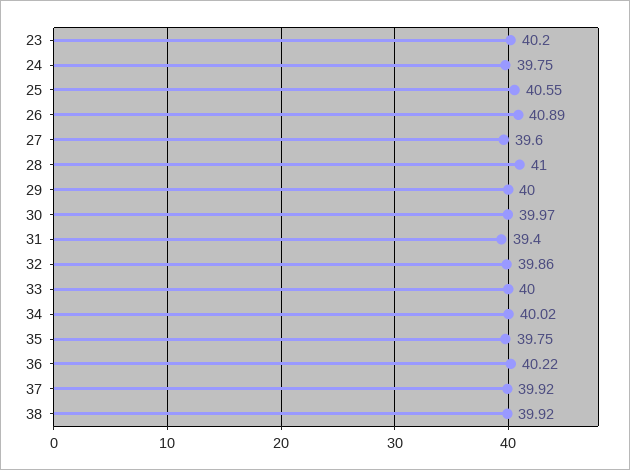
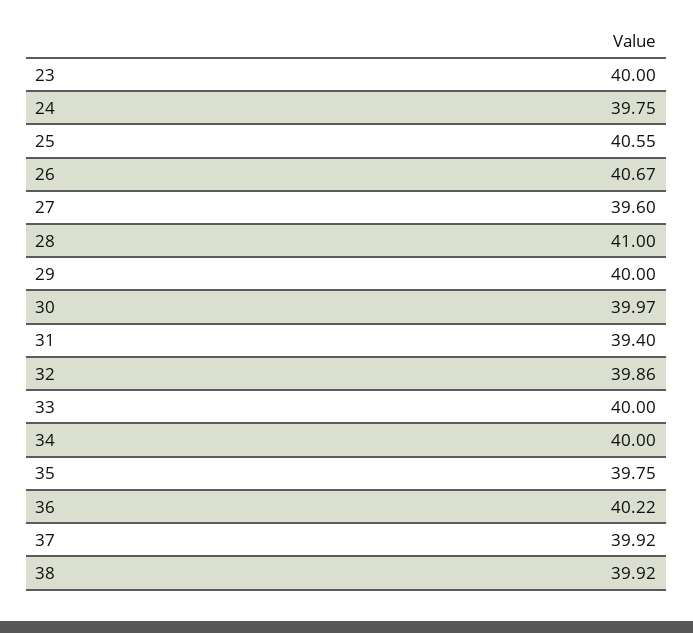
  {
-   "23": 40.2,
+   "23": 40,
    "24": 39.75,
    "25": 40.55,
-   "26": 40.89,
+   "26": 40.67,
    "27": 39.6,
    "28": 41,
    "29": 40,
    "30": 39.97,
    "31": 39.4,
    "32": 39.86,
    "33": 40,
-   "34": 40.02,
+   "34": 40,
    "35": 39.75,
    "36": 40.22,
    "37": 39.92,
    "38": 39.92
  }

